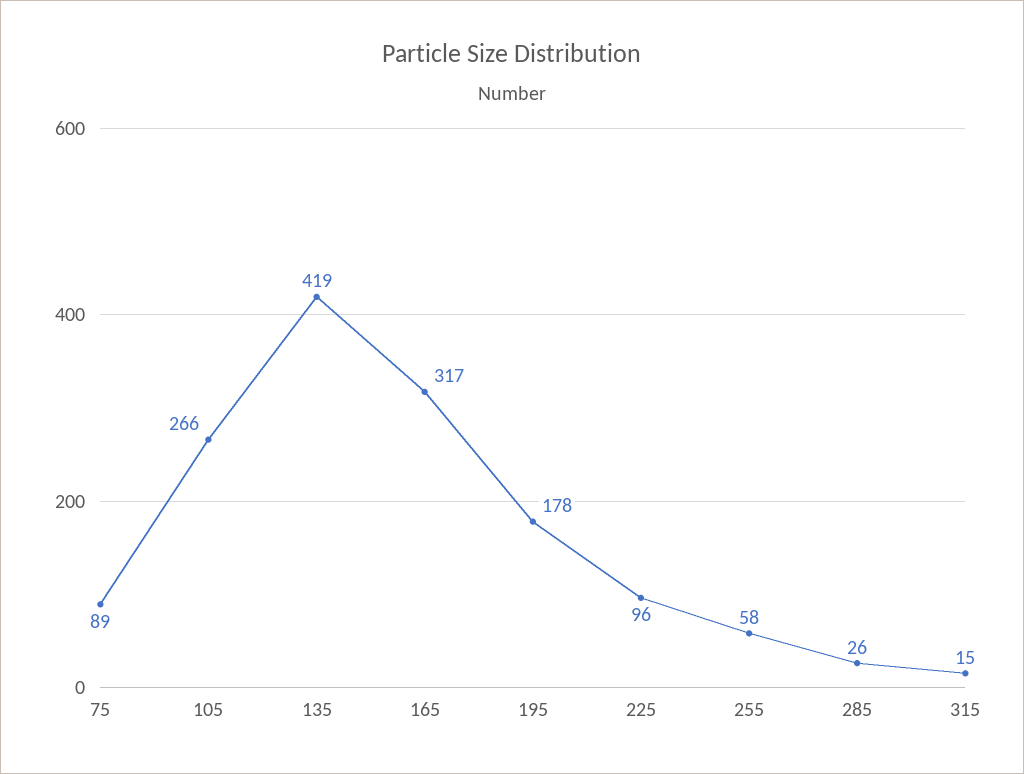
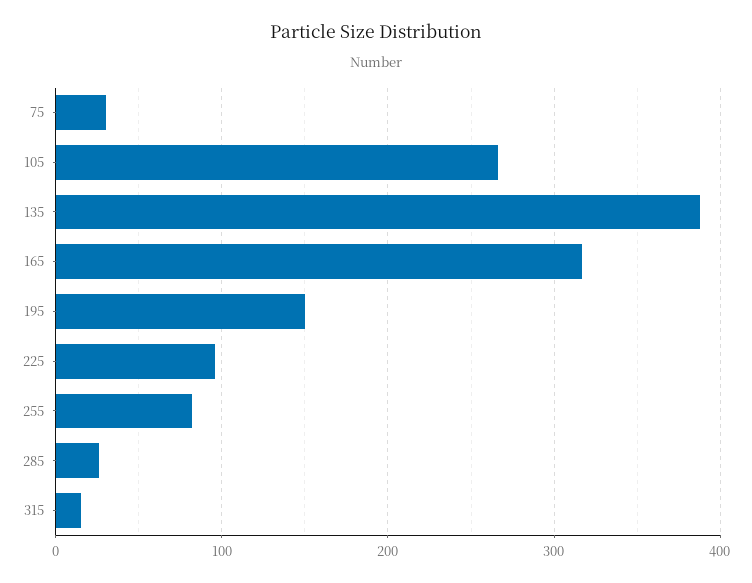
  {
-   "75": 89,
+   "75": 30,
    "105": 266,
-   "135": 419,
+   "135": 390,
    "165": 317,
-   "195": 178,
+   "195": 150,
    "225": 96,
-   "255": 58,
+   "255": 80,
    "285": 26,
    "315": 15
  }

